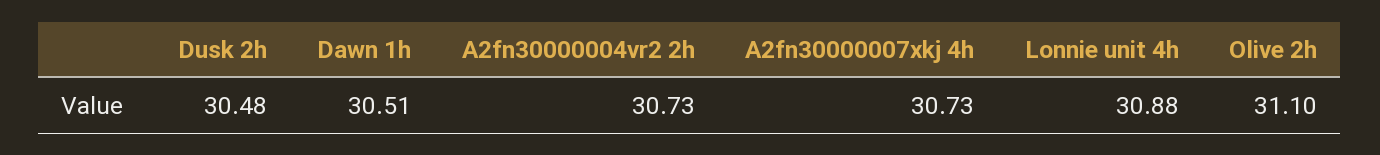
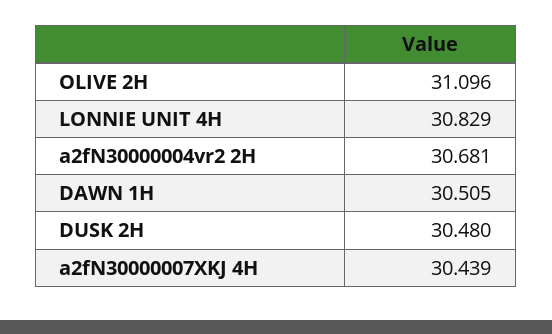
  {
    "Dusk 2h": 30.48,
    "Dawn 1h": 30.505,
-   "A2fn30000004vr2 2h": 30.73,
+   "A2fn30000004vr2 2h": 30.681,
-   "A2fn30000007xkj 4h": 30.73,
+   "A2fn30000007xkj 4h": 30.439,
-   "Lonnie unit 4h": 30.88,
+   "Lonnie unit 4h": 30.829,
    "Olive 2h": 31.096
  }

